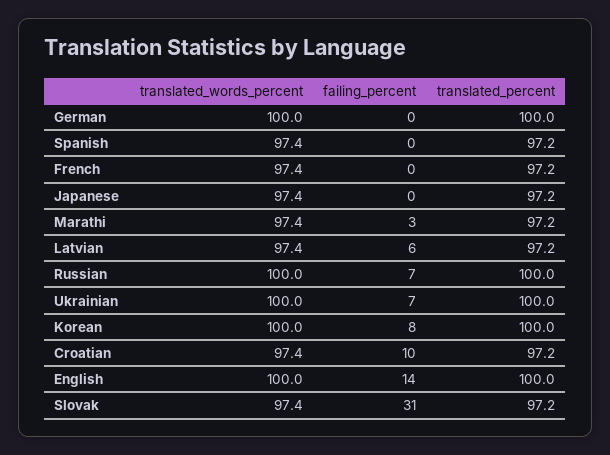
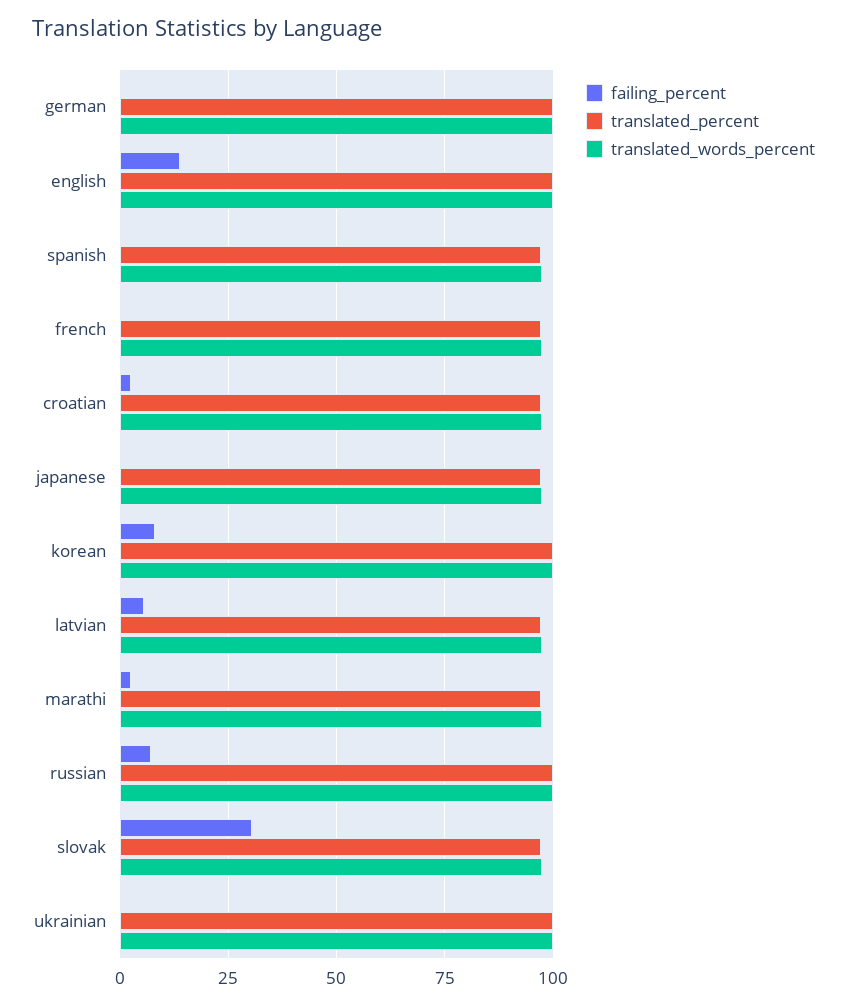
  {
    "translated_words_percent": {
      "German": 100,
      "Spanish": 97.4,
      "French": 97.4,
      "Japanese": 97.4,
      "Marathi": 97.4,
      "Latvian": 97.4,
      "Russian": 100,
      "Ukrainian": 100,
      "Korean": 100,
      "Croatian": 97.4,
      "English": 100,
      "Slovak": 97.4
    },
    "failing_percent": {
      "German": 0,
      "Spanish": 0,
      "French": 0,
      "Japanese": 0,
      "Marathi": 3,
      "Latvian": 6,
      "Russian": 7,
-     "Ukrainian": 7,
+     "Ukrainian": 0,
      "Korean": 8,
-     "Croatian": 10,
+     "Croatian": 2.5,
      "English": 14,
      "Slovak": 31
    },
    "translated_percent": {
      "German": 100,
      "Spanish": 97.2,
      "French": 97.2,
      "Japanese": 97.2,
      "Marathi": 97.2,
      "Latvian": 97.2,
      "Russian": 100,
      "Ukrainian": 100,
      "Korean": 100,
      "Croatian": 97.2,
      "English": 100,
      "Slovak": 97.2
    }
  }

